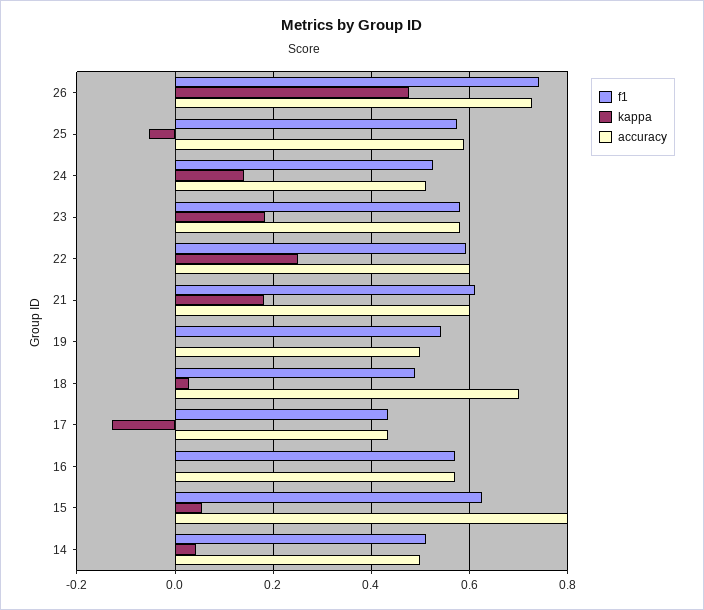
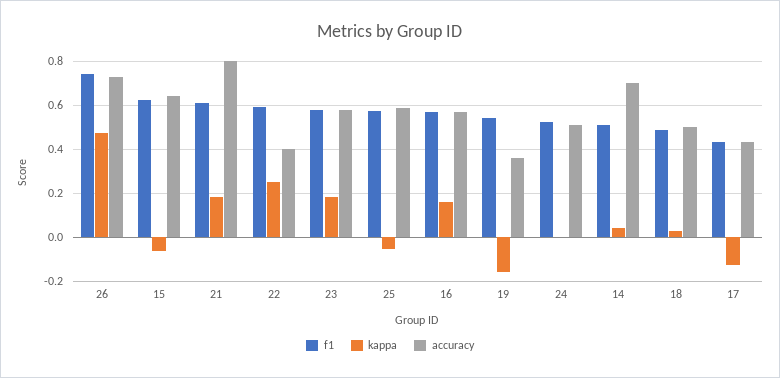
  {
    "f1": {
      "26": 0.74,
      "25": 0.58,
      "24": 0.52,
      "23": 0.58,
      "22": 0.6,
      "21": 0.62,
      "19": 0.54,
      "18": 0.48,
      "17": 0.44,
      "16": 0.58,
      "15": 0.62,
      "14": 0.52
    },
    "kappa": {
      "26": 0.48,
      "25": -0.06,
-     "24": 0.14,
+     "24": 0,
      "23": 0.18,
      "22": 0.26,
      "21": 0.18,
-     "19": 0,
+     "19": -0.15,
      "18": 0.02,
      "17": -0.12,
-     "16": 0,
+     "16": 0.15,
-     "15": 0.06,
+     "15": -0.05,
      "14": 0.04
    },
    "accuracy": {
      "26": 0.72,
      "25": 0.58,
      "24": 0.52,
      "23": 0.58,
-     "22": 0.6,
+     "22": 0.4,
-     "21": 0.6,
+     "21": 0.8,
-     "19": 0.5,
+     "19": 0.35,
-     "18": 0.7,
+     "18": 0.5,
      "17": 0.44,
      "16": 0.58,
-     "15": 0.8,
+     "15": 0.65,
-     "14": 0.5
+     "14": 0.7
    }
  }

